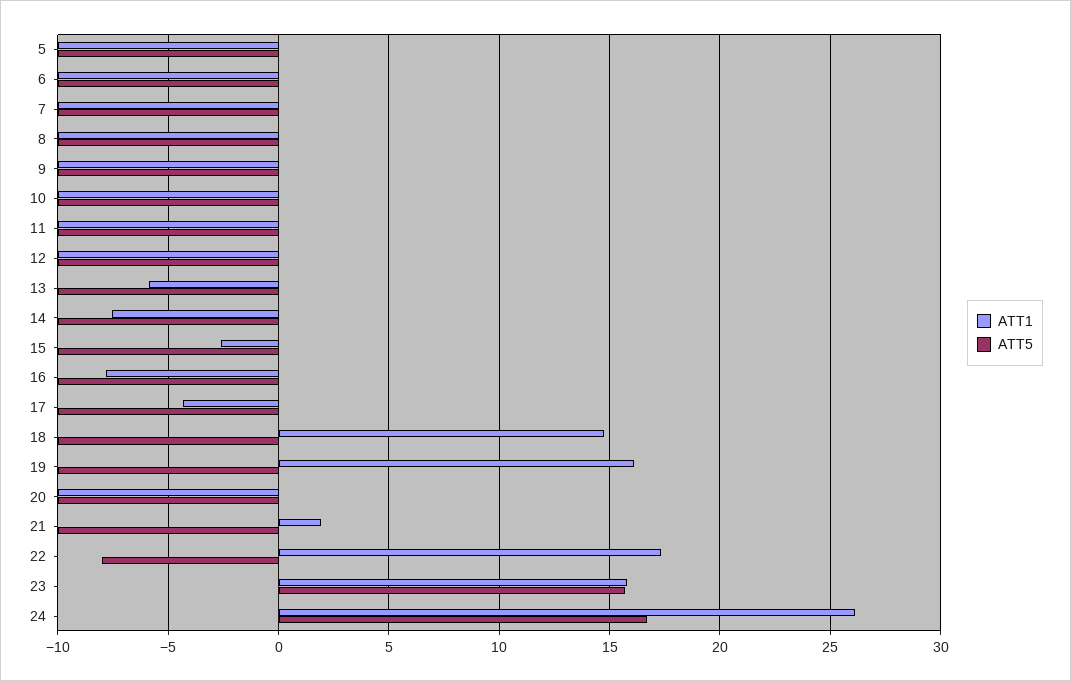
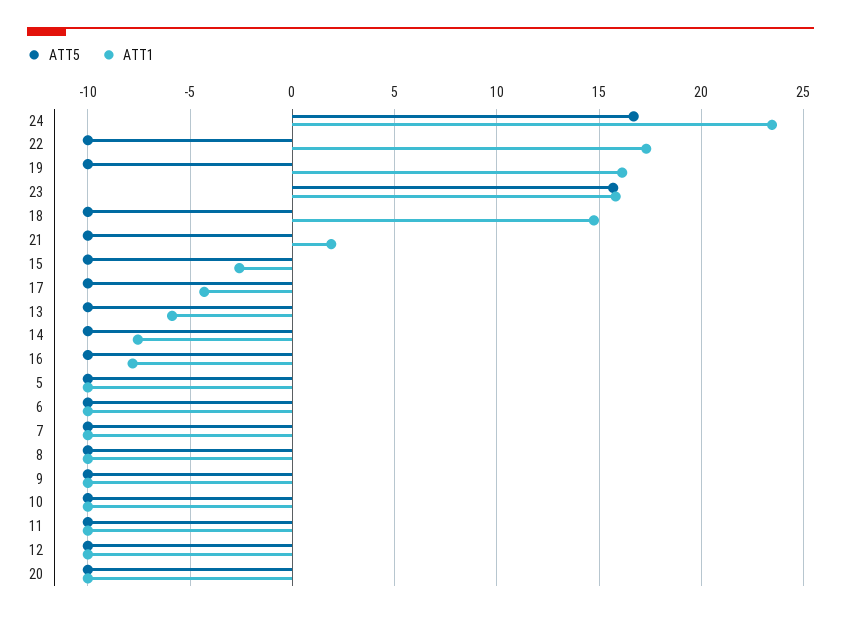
  {
    "ATT1": {
      "5": -10,
      "6": -10,
      "7": -10,
      "8": -10,
      "9": -10,
      "10": -10,
      "11": -10,
      "12": -10,
      "13": -6,
      "14": -7.5,
      "15": -2.5,
      "16": -8,
      "17": -4.5,
      "18": 15,
      "19": 16,
      "20": -10,
      "21": 2,
      "22": 17.5,
      "23": 16,
-     "24": 26
+     "24": 23.5
    },
    "ATT5": {
      "5": -10,
      "6": -10,
      "7": -10,
      "8": -10,
      "9": -10,
      "10": -10,
      "11": -10,
      "12": -10,
      "13": -10,
      "14": -10,
      "15": -10,
      "16": -10,
      "17": -10,
      "18": -10,
      "19": -10,
      "20": -10,
      "21": -10,
-     "22": -8,
+     "22": -10,
      "23": 15.5,
      "24": 16.5
    }
  }

